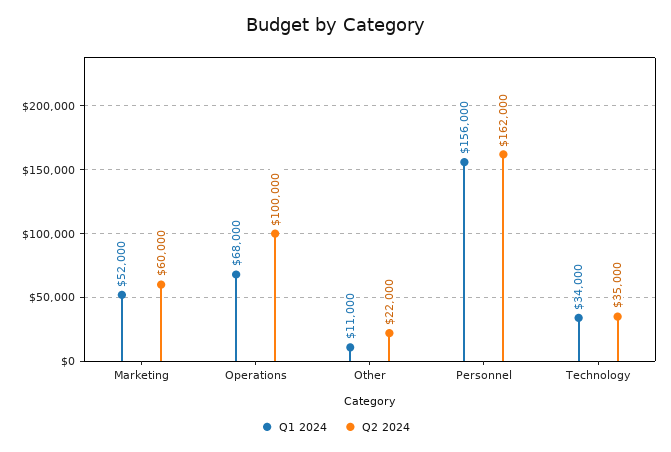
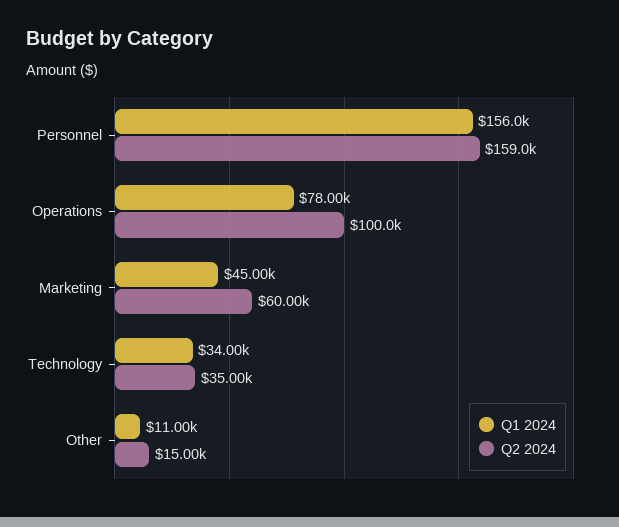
  {
    "Q1 2024": {
-     "Marketing": 52000,
+     "Marketing": 45000,
-     "Operations": 68000,
+     "Operations": 78000,
      "Other": 11000,
      "Personnel": 156000,
      "Technology": 34000
    },
    "Q2 2024": {
      "Marketing": 60000,
      "Operations": 100000,
-     "Other": 22000,
+     "Other": 15000,
-     "Personnel": 162000,
+     "Personnel": 159000,
      "Technology": 35000
    }
  }

